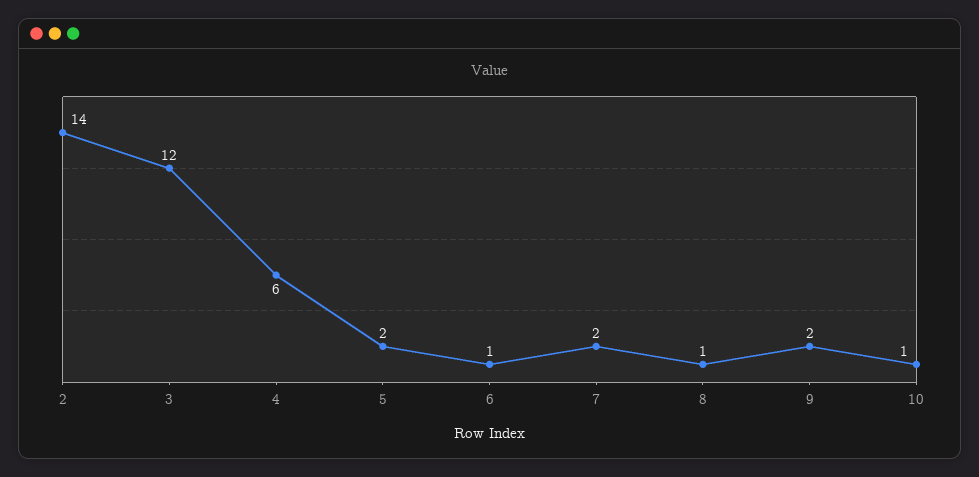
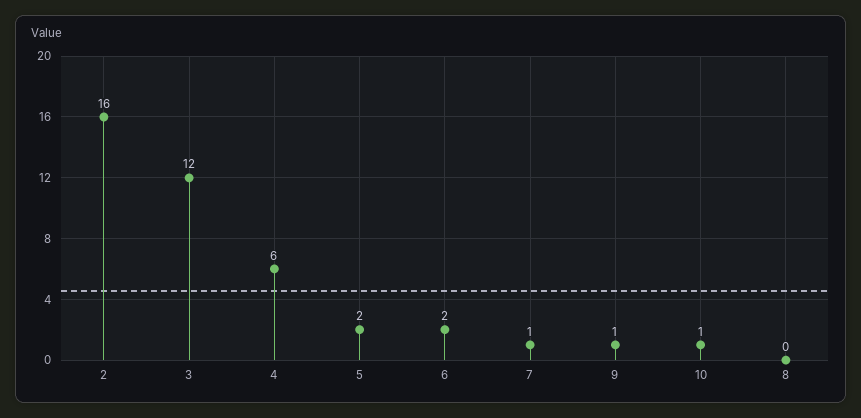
  {
-   "2": 14,
+   "2": 16,
    "3": 12,
    "4": 6,
    "5": 2,
-   "6": 1,
+   "6": 2,
-   "7": 2,
+   "7": 1,
-   "8": 1,
+   "8": 0,
-   "9": 2,
+   "9": 1,
    "10": 1
  }

